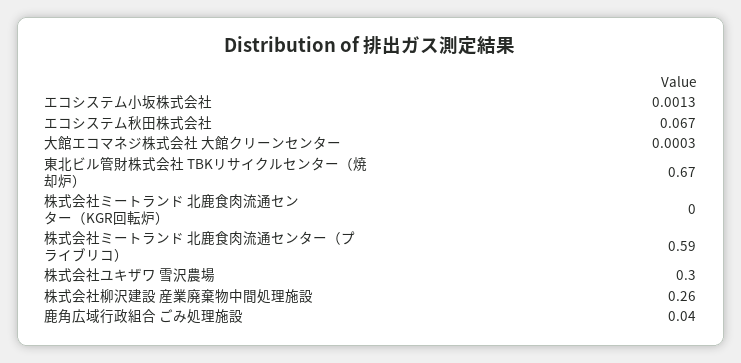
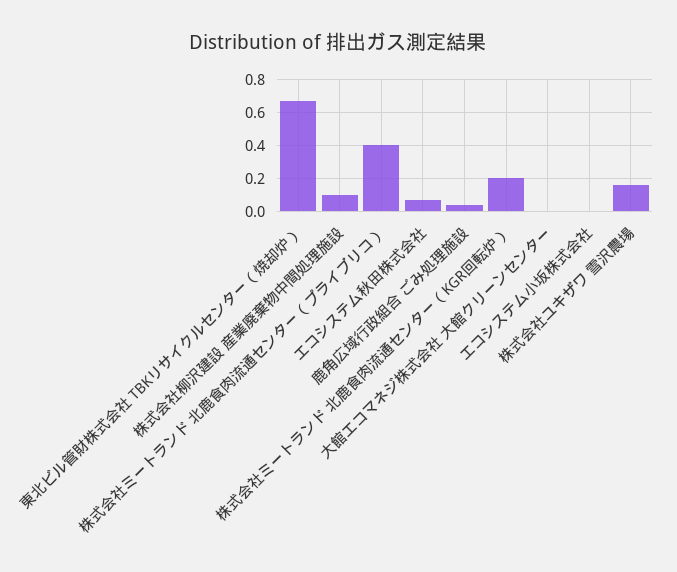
  {
    "エコシステム小坂株式会社": 0.0013,
    "エコシステム秋田株式会社": 0.067,
    "大館エコマネジ株式会社 大館クリーンセンター": 0.0003,
    "東北ビル管財株式会社 TBKリサイクルセンター（焼却炉）": 0.67,
-   "株式会社ミートランド 北鹿食肉流通センター（KGR回転炉）": 0,
+   "株式会社ミートランド 北鹿食肉流通センター（KGR回転炉）": 0.2,
-   "株式会社ミートランド 北鹿食肉流通センター（プライブリコ）": 0.59,
+   "株式会社ミートランド 北鹿食肉流通センター（プライブリコ）": 0.4,
-   "株式会社ユキザワ 雪沢農場": 0.3,
+   "株式会社ユキザワ 雪沢農場": 0.15,
-   "株式会社柳沢建設 産業廃棄物中間処理施設": 0.26,
+   "株式会社柳沢建設 産業廃棄物中間処理施設": 0.1,
    "鹿角広域行政組合 ごみ処理施設": 0.04
  }

